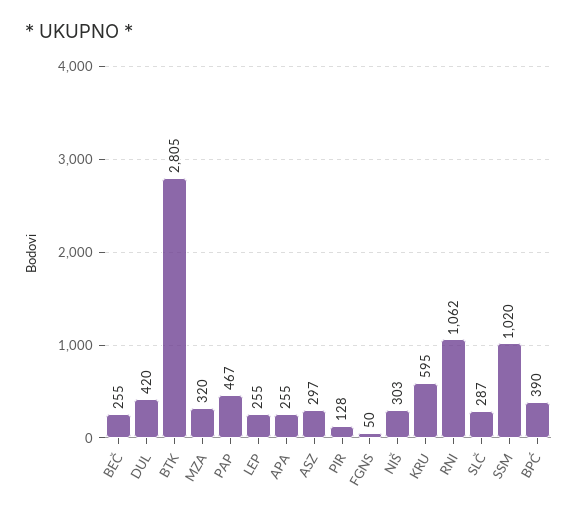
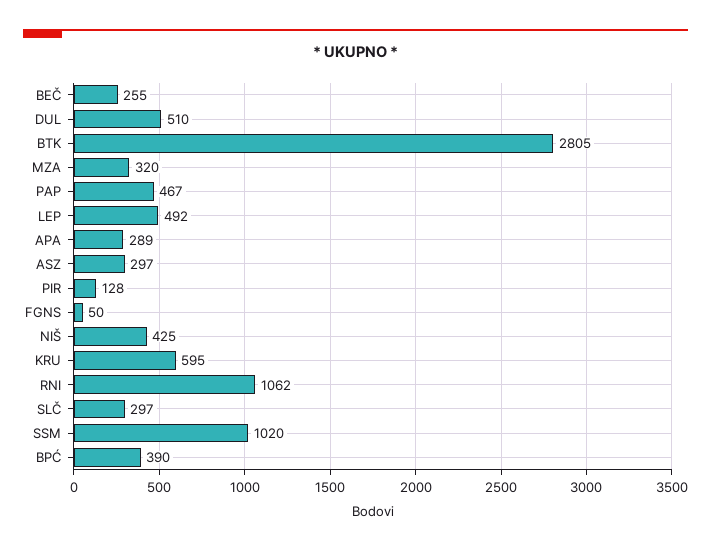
  {
    "BEČ": 255,
-   "DUL": 420,
+   "DUL": 510,
    "BTK": 2805,
    "MZA": 320,
    "PAP": 467,
-   "LEP": 255,
+   "LEP": 492,
-   "APA": 255,
+   "APA": 289,
    "ASZ": 297,
    "PIR": 128,
    "FGNS": 50,
-   "NIŠ": 303,
+   "NIŠ": 425,
    "KRU": 595,
    "RNI": 1062,
-   "SLČ": 287,
+   "SLČ": 297,
    "SSM": 1020,
    "BPĆ": 390
  }

